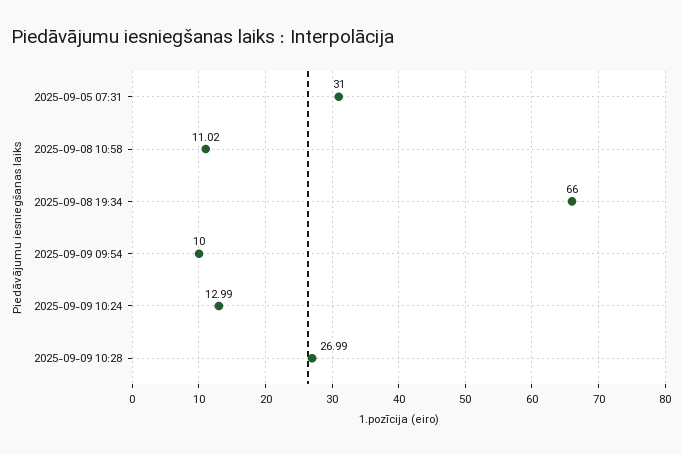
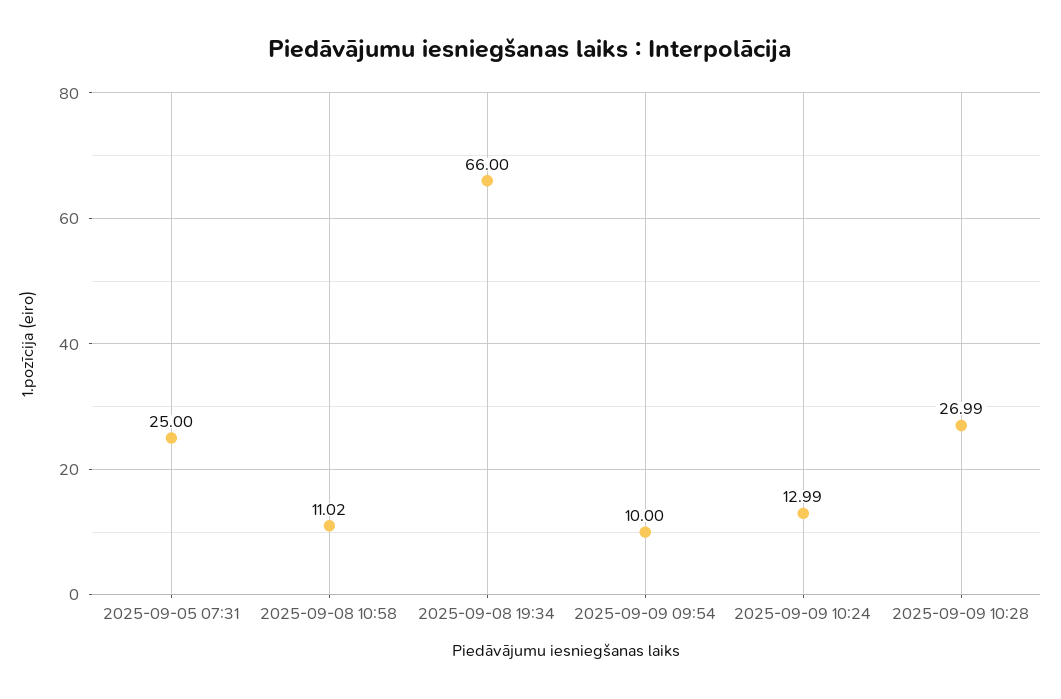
  {
-   "2025-09-05 07:31": 31,
+   "2025-09-05 07:31": 25,
    "2025-09-08 10:58": 11.02,
    "2025-09-08 19:34": 66,
    "2025-09-09 09:54": 10,
    "2025-09-09 10:24": 12.99,
    "2025-09-09 10:28": 26.99
  }

